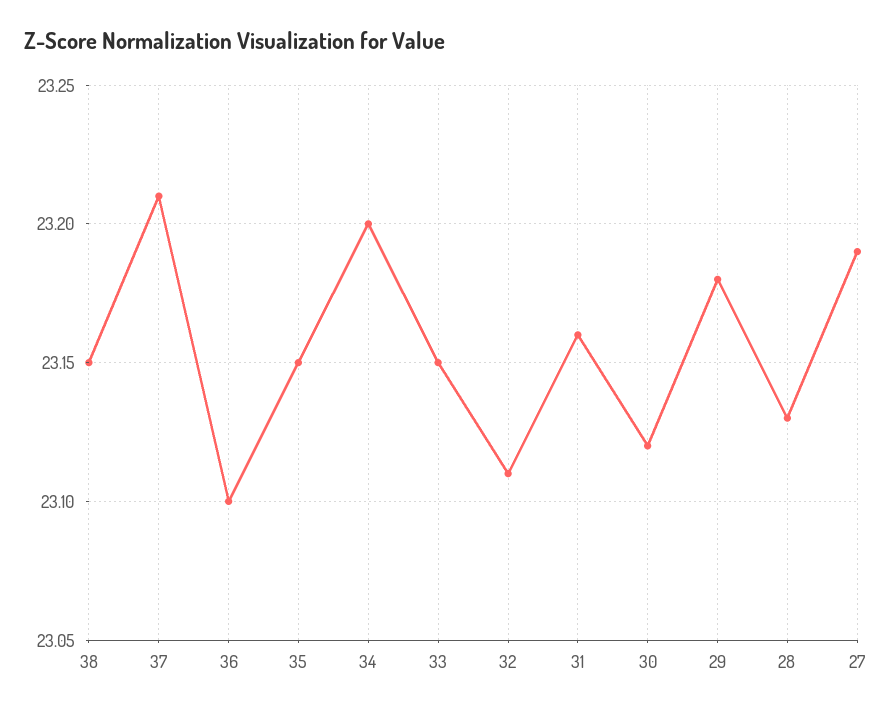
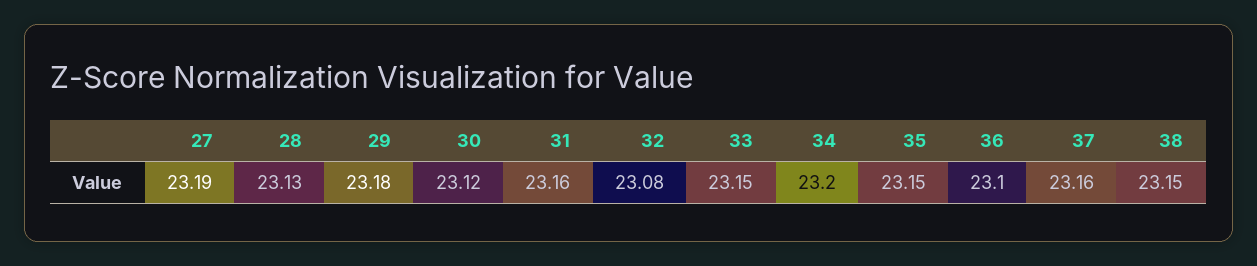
  {
    "38": 23.15,
-   "37": 23.21,
+   "37": 23.16,
    "36": 23.1,
    "35": 23.15,
    "34": 23.2,
    "33": 23.15,
-   "32": 23.11,
+   "32": 23.08,
    "31": 23.16,
    "30": 23.12,
    "29": 23.18,
    "28": 23.13,
    "27": 23.19
  }

